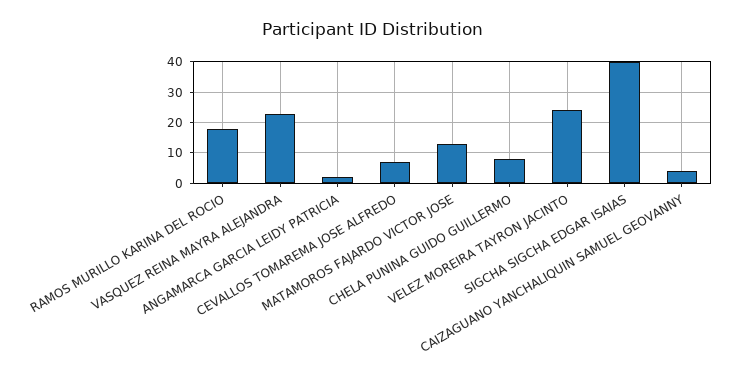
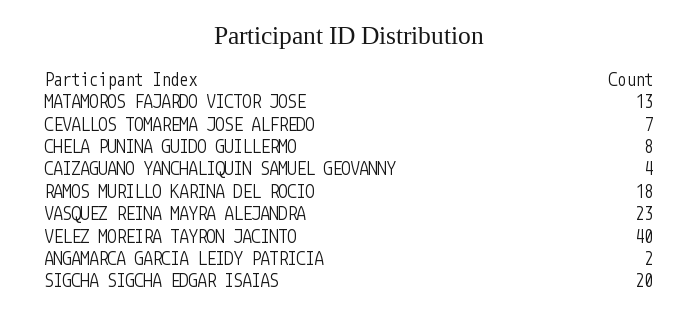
  {
    "RAMOS MURILLO KARINA DEL ROCIO": 18,
    "VASQUEZ REINA MAYRA ALEJANDRA": 23,
    "ANGAMARCA GARCIA LEIDY PATRICIA": 2,
    "CEVALLOS TOMAREMA JOSE ALFREDO": 7,
    "MATAMOROS FAJARDO VICTOR JOSE": 13,
    "CHELA PUNINA GUIDO GUILLERMO": 8,
-   "VELEZ MOREIRA TAYRON JACINTO": 25,
+   "VELEZ MOREIRA TAYRON JACINTO": 40,
-   "SIGCHA SIGCHA EDGAR ISAIAS": 40,
+   "SIGCHA SIGCHA EDGAR ISAIAS": 20,
    "CAIZAGUANO YANCHALIQUIN SAMUEL GEOVANNY": 4
  }

